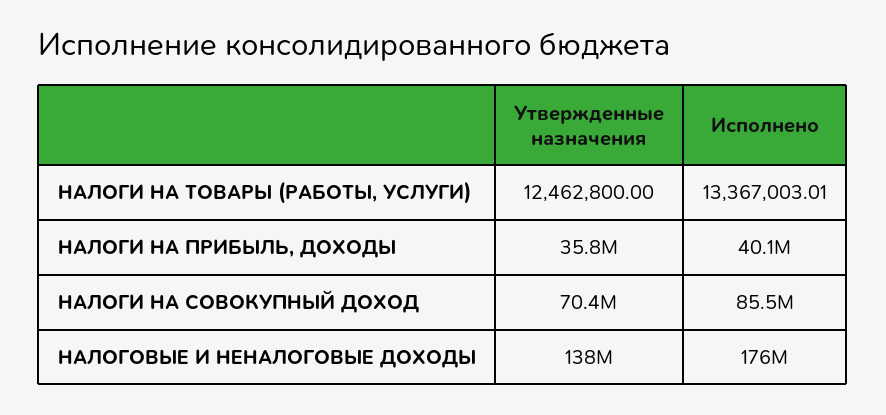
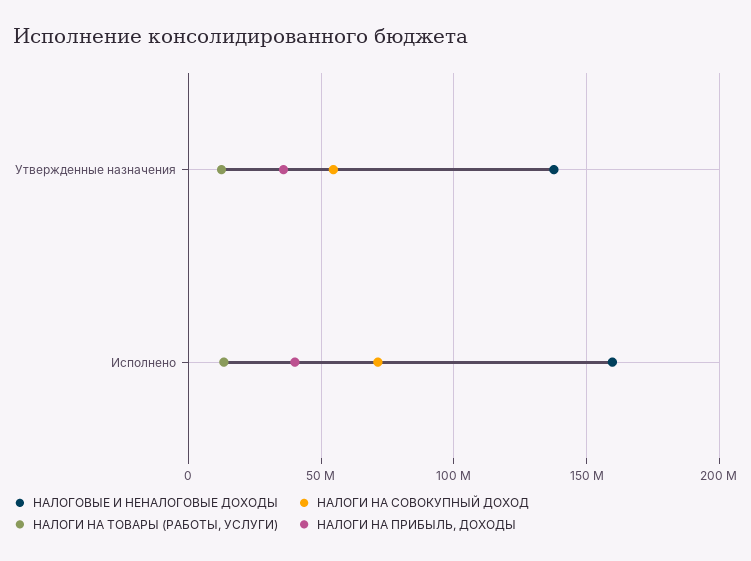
  {
    "НАЛОГИ НА ТОВАРЫ (РАБОТЫ, УСЛУГИ)": {
      "Утвержденные назначения": 12462800,
      "Исполнено": 13367003.01
    },
    "НАЛОГИ НА ПРИБЫЛЬ, ДОХОДЫ": {
      "Утвержденные назначения": 35800000,
      "Исполнено": 40100000
    },
    "НАЛОГИ НА СОВОКУПНЫЙ ДОХОД": {
-     "Утвержденные назначения": 70400000,
+     "Утвержденные назначения": 55000000,
-     "Исполнено": 85500000
+     "Исполнено": 70000000
    },
    "НАЛОГОВЫЕ И НЕНАЛОГОВЫЕ ДОХОДЫ": {
      "Утвержденные назначения": 138000000,
-     "Исполнено": 176000000
+     "Исполнено": 160000000
    }
  }

